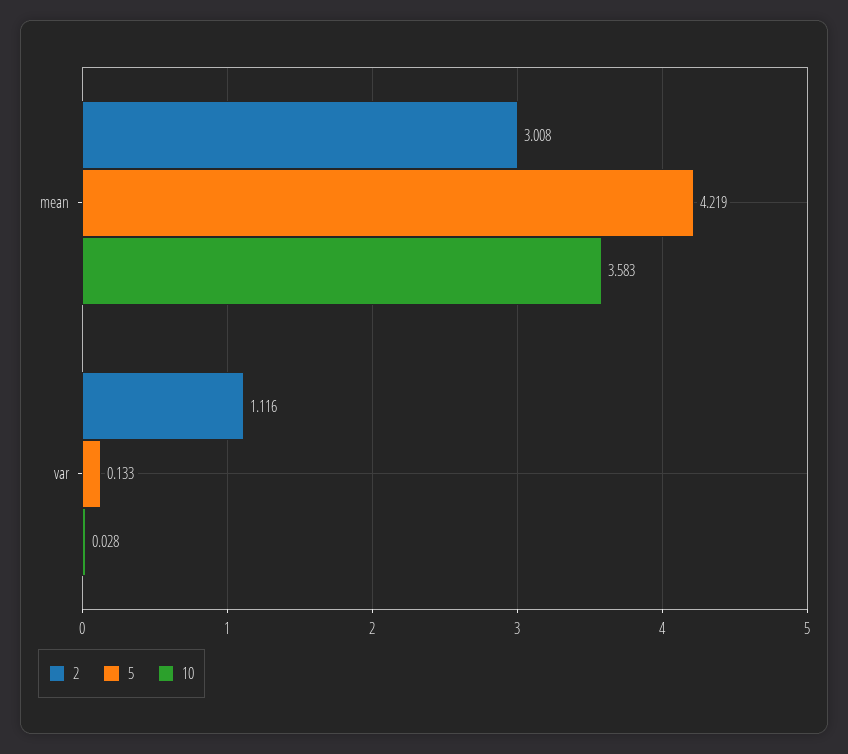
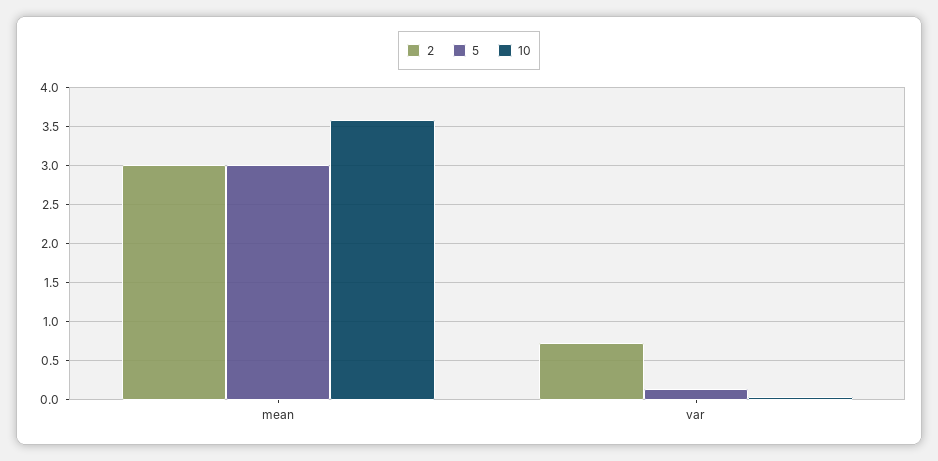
  {
    "2": {
      "mean": 3.008,
-     "var": 1.116
+     "var": 0.7
    },
    "5": {
-     "mean": 4.219,
+     "mean": 3,
      "var": 0.133
    },
    "10": {
      "mean": 3.583,
      "var": 0.028
    }
  }

